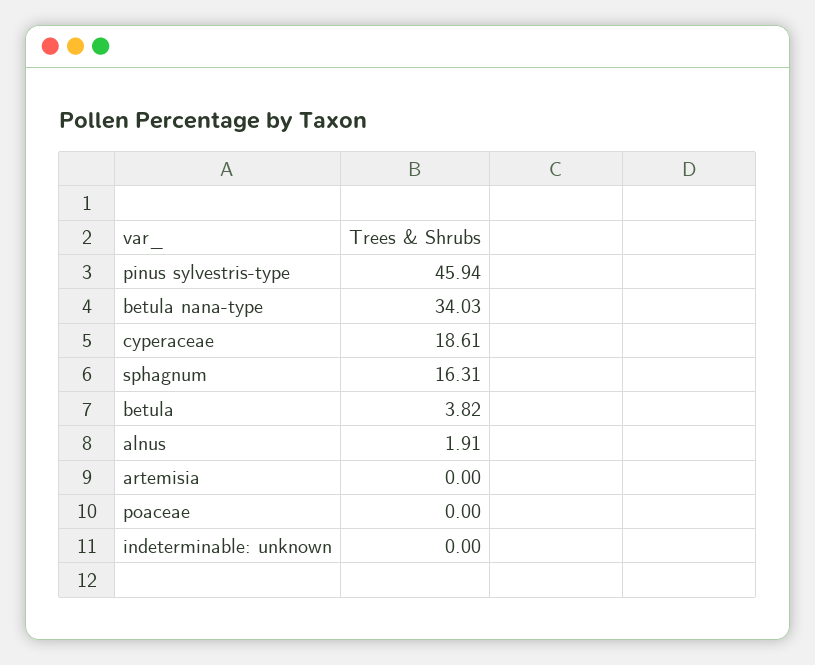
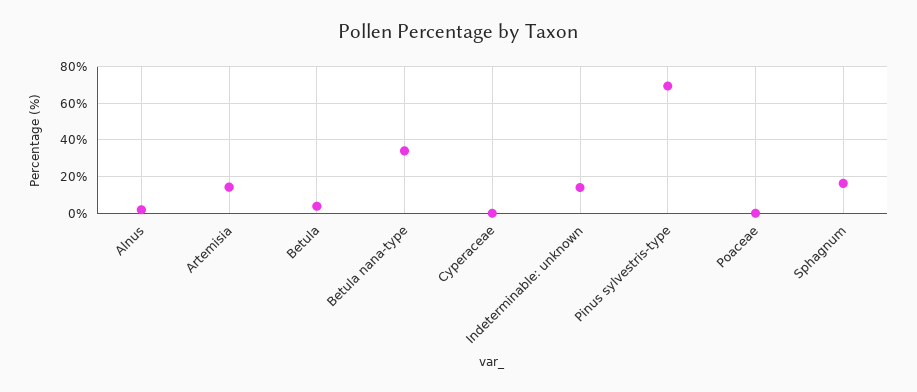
  {
-   "pinus sylvestris-type": 45.94,
+   "pinus sylvestris-type": 70,
    "betula nana-type": 34.03,
-   "cyperaceae": 18.61,
+   "cyperaceae": 0,
    "sphagnum": 16.31,
    "betula": 3.82,
    "alnus": 1.91,
-   "artemisia": 0,
+   "artemisia": 15,
    "poaceae": 0,
-   "indeterminable: unknown": 0
+   "indeterminable: unknown": 15
  }

